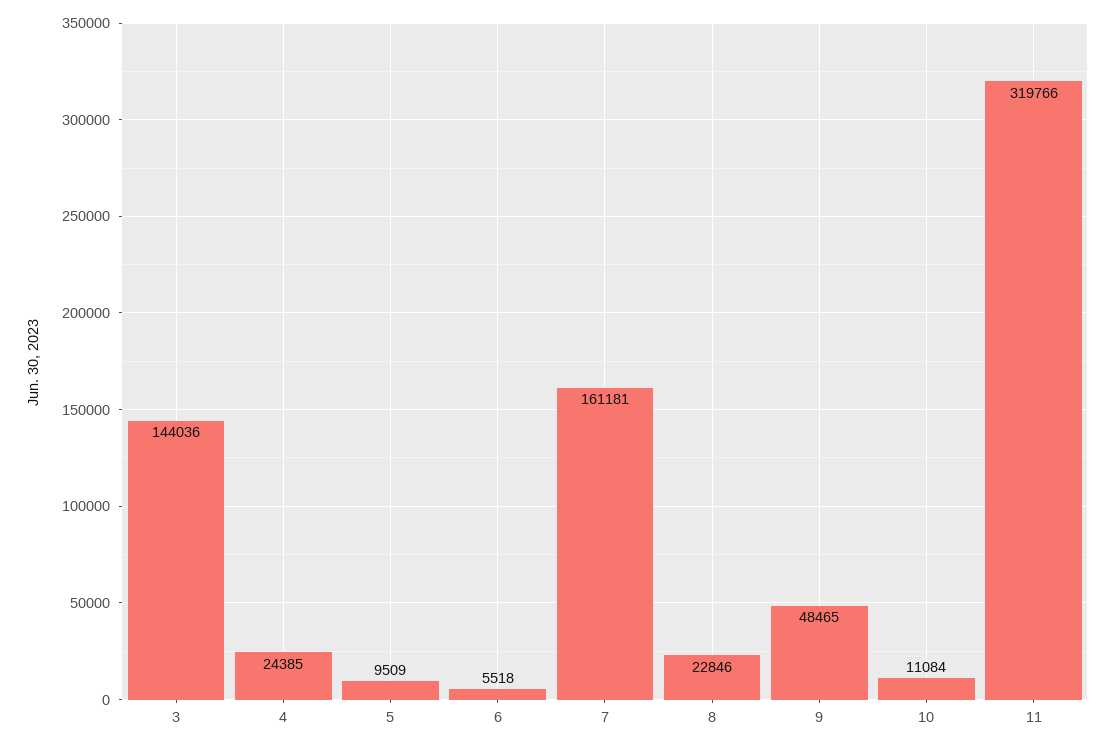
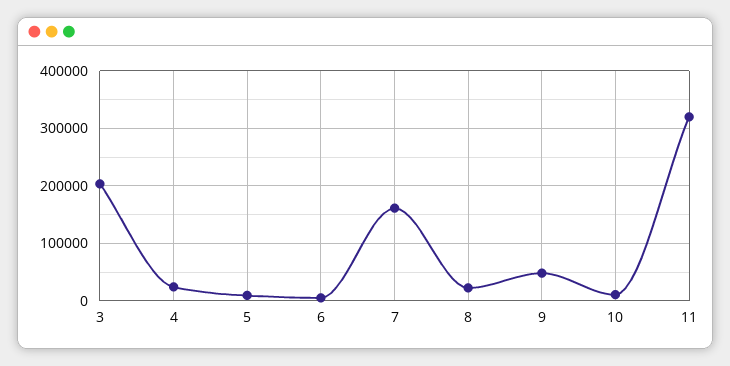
  {
-   "3": 144036,
+   "3": 200000,
    "4": 24385,
    "5": 9509,
    "6": 5518,
    "7": 161181,
    "8": 22846,
    "9": 48465,
    "10": 11084,
    "11": 319766
  }

